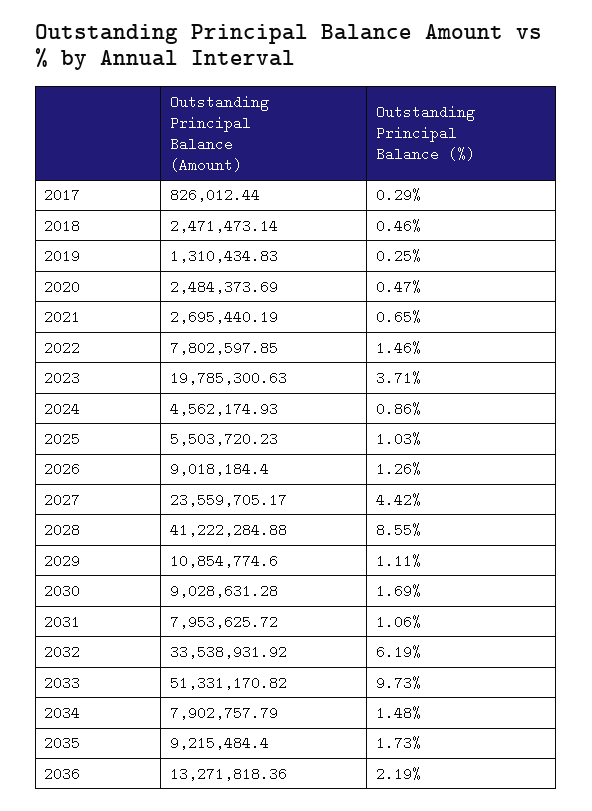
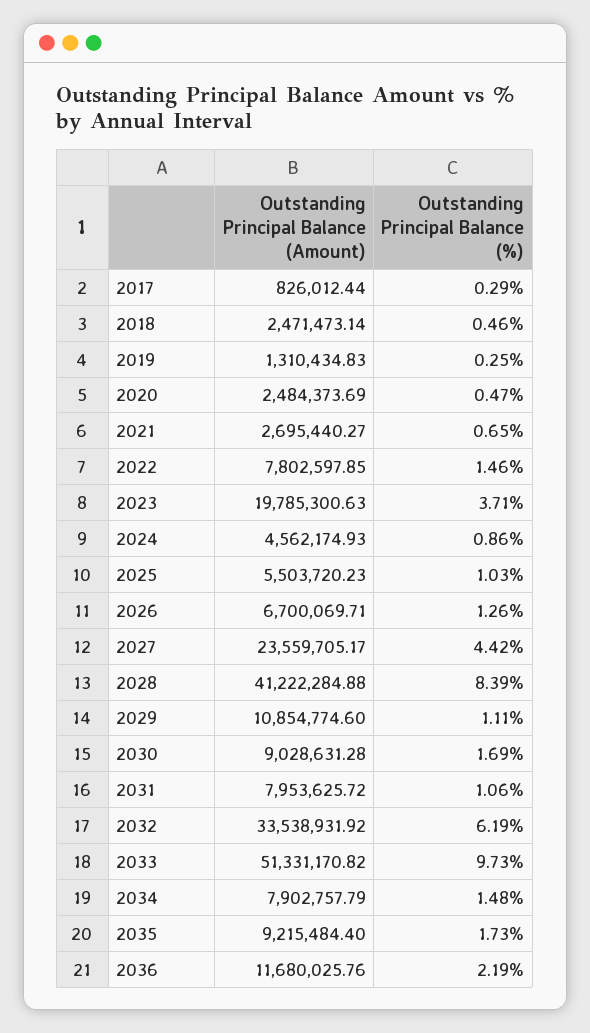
  {
    "Outstanding Principal Balance (Amount)": {
      "2017": 826012.44,
      "2018": 2471473.14,
      "2019": 1310434.83,
      "2020": 2484373.69,
-     "2021": 2695440.19,
+     "2021": 2695440.27,
      "2022": 7802597.85,
      "2023": 19785300.63,
      "2024": 4562174.93,
      "2025": 5503720.23,
-     "2026": 9018184.4,
+     "2026": 6700069.71,
      "2027": 23559705.17,
      "2028": 41222284.88,
      "2029": 10854774.6,
      "2030": 9028631.28,
      "2031": 7953625.72,
      "2032": 33538931.92,
      "2033": 51331170.82,
      "2034": 7902757.79,
      "2035": 9215484.4,
-     "2036": 13271818.36
+     "2036": 11680025.76
    },
    "Outstanding Principal Balance (%)": {
      "2017": 0.29,
      "2018": 0.46,
      "2019": 0.25,
      "2020": 0.47,
      "2021": 0.65,
      "2022": 1.46,
      "2023": 3.71,
      "2024": 0.86,
      "2025": 1.03,
      "2026": 1.26,
      "2027": 4.42,
-     "2028": 8.55,
+     "2028": 8.39,
      "2029": 1.11,
      "2030": 1.69,
      "2031": 1.06,
      "2032": 6.19,
      "2033": 9.73,
      "2034": 1.48,
      "2035": 1.73,
      "2036": 2.19
    }
  }

